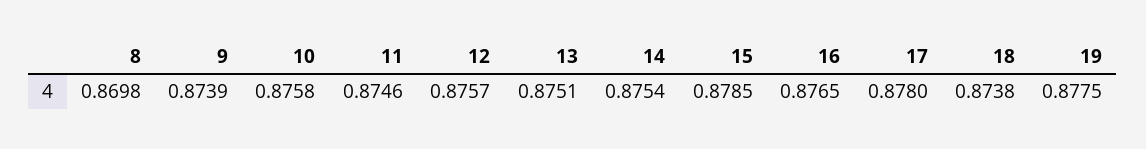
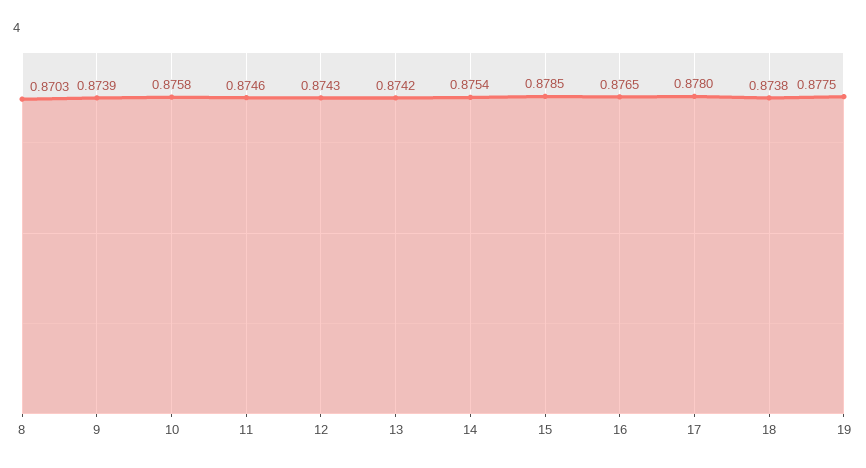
  {
-   "8": 0.8698,
+   "8": 0.8703,
    "9": 0.8739,
    "10": 0.8758,
    "11": 0.8746,
-   "12": 0.8757,
+   "12": 0.8743,
-   "13": 0.8751,
+   "13": 0.8742,
    "14": 0.8754,
    "15": 0.8785,
    "16": 0.8765,
    "17": 0.878,
    "18": 0.8738,
    "19": 0.8775
  }

